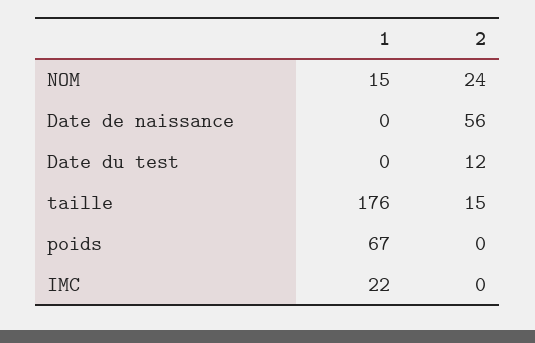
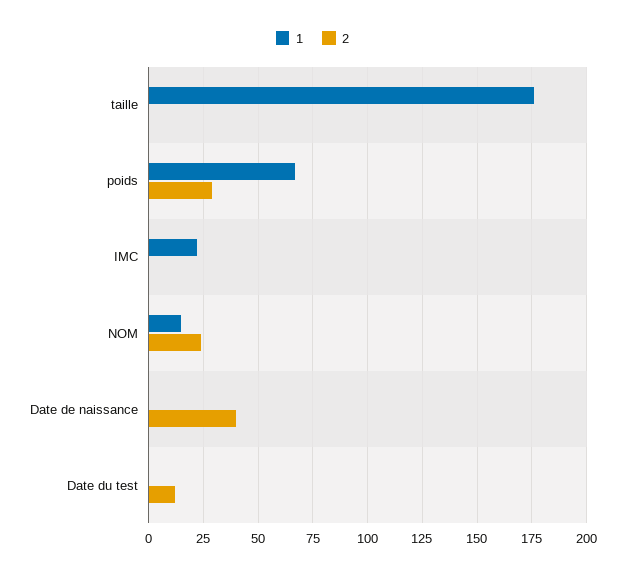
  {
    "1": {
      "NOM": 15,
      "Date de naissance": 0,
      "Date du test": 0,
      "taille": 176,
      "poids": 67,
      "IMC": 22
    },
    "2": {
      "NOM": 24,
-     "Date de naissance": 56,
+     "Date de naissance": 40,
      "Date du test": 12,
-     "taille": 15,
+     "taille": 0,
-     "poids": 0,
+     "poids": 30,
      "IMC": 0
    }
  }

